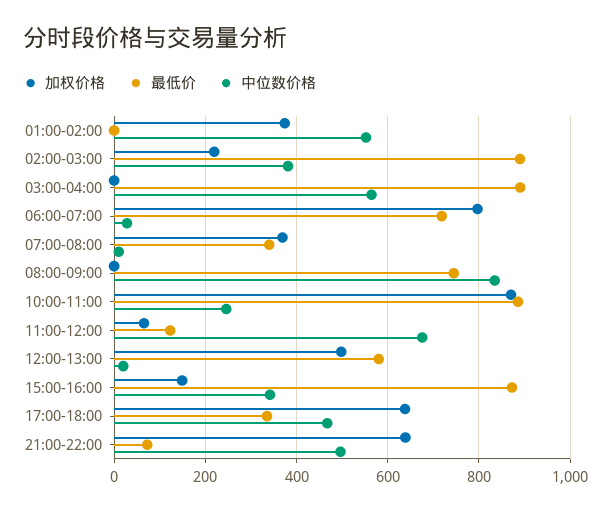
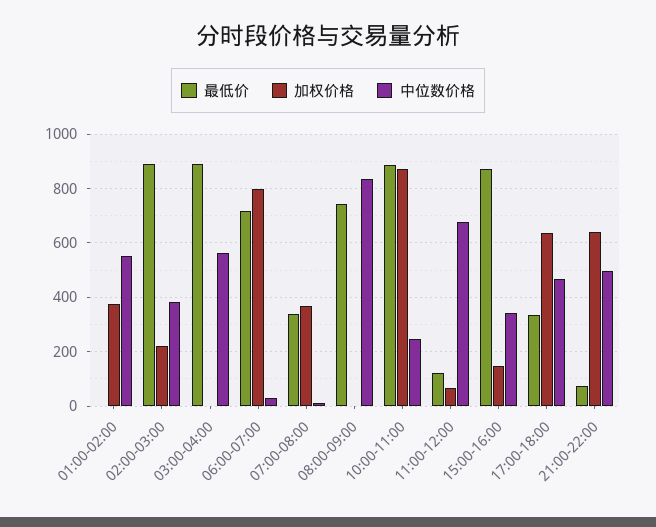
  {
    "加权价格": {
      "01:00-02:00": 380,
      "02:00-03:00": 220,
      "03:00-04:00": 0,
      "06:00-07:00": 800,
      "07:00-08:00": 360,
      "08:00-09:00": 0,
      "10:00-11:00": 880,
      "11:00-12:00": 60,
-     "12:00-13:00": 500,
      "15:00-16:00": 140,
      "17:00-18:00": 640,
      "21:00-22:00": 640
    },
    "最低价": {
      "01:00-02:00": 0,
      "02:00-03:00": 880,
      "03:00-04:00": 900,
      "06:00-07:00": 720,
      "07:00-08:00": 340,
      "08:00-09:00": 740,
      "10:00-11:00": 880,
      "11:00-12:00": 120,
-     "12:00-13:00": 580,
      "15:00-16:00": 880,
      "17:00-18:00": 340,
      "21:00-22:00": 80
    },
    "中位数价格": {
      "01:00-02:00": 560,
      "02:00-03:00": 380,
      "03:00-04:00": 560,
      "06:00-07:00": 20,
      "07:00-08:00": 0,
      "08:00-09:00": 840,
      "10:00-11:00": 240,
      "11:00-12:00": 680,
-     "12:00-13:00": 20,
      "15:00-16:00": 340,
      "17:00-18:00": 460,
      "21:00-22:00": 500
    }
  }

